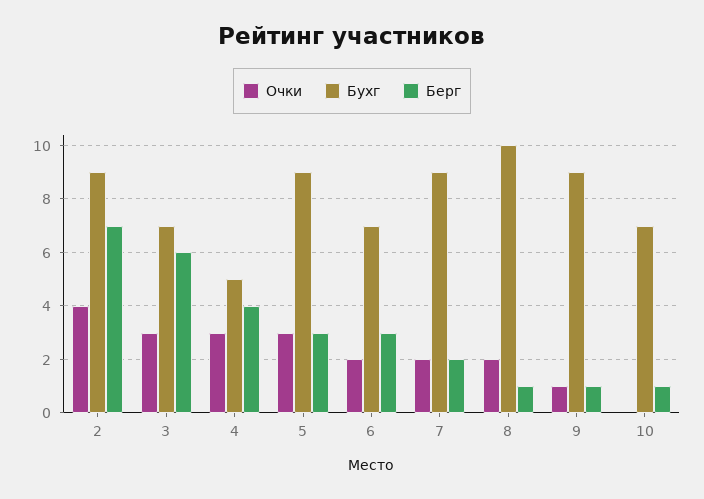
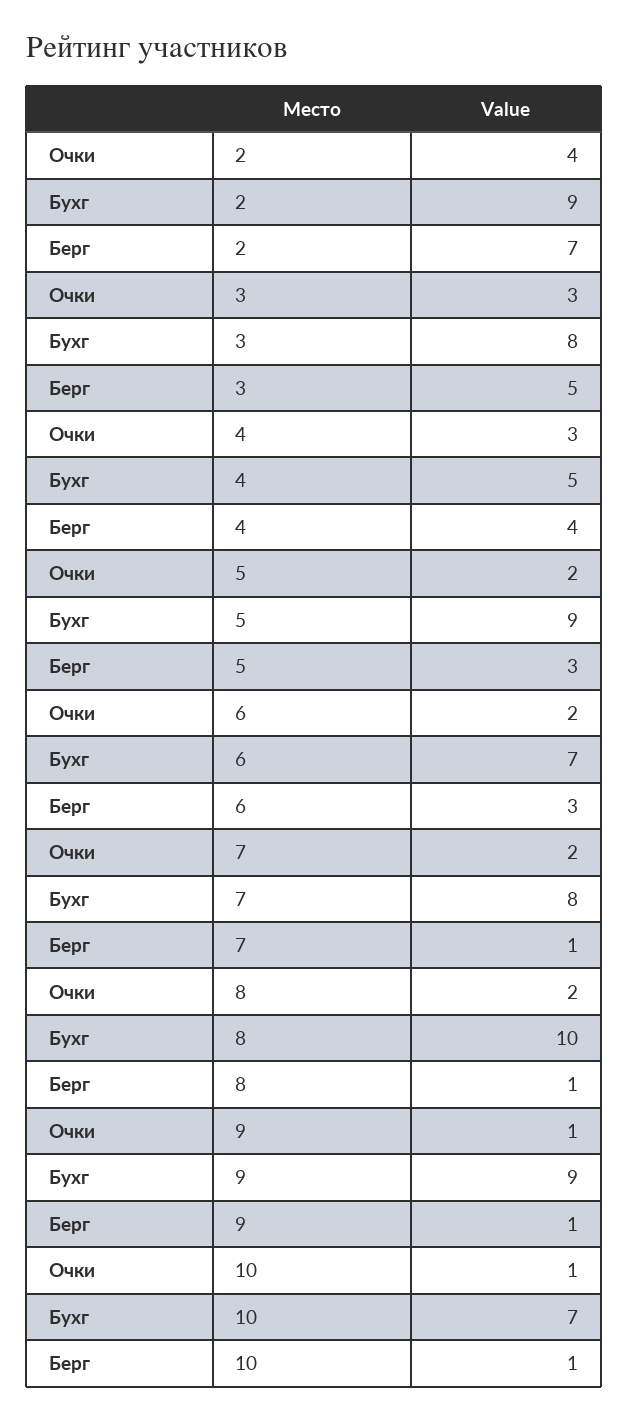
  {
    "Очки": {
      "2": 4,
      "3": 3,
      "4": 3,
-     "5": 3,
+     "5": 2,
      "6": 2,
      "7": 2,
      "8": 2,
      "9": 1,
-     "10": 0
+     "10": 1
    },
    "Бухг": {
      "2": 9,
-     "3": 7,
+     "3": 8,
      "4": 5,
      "5": 9,
      "6": 7,
-     "7": 9,
+     "7": 8,
      "8": 10,
      "9": 9,
      "10": 7
    },
    "Берг": {
      "2": 7,
-     "3": 6,
+     "3": 5,
      "4": 4,
      "5": 3,
      "6": 3,
-     "7": 2,
+     "7": 1,
      "8": 1,
      "9": 1,
      "10": 1
    }
  }

